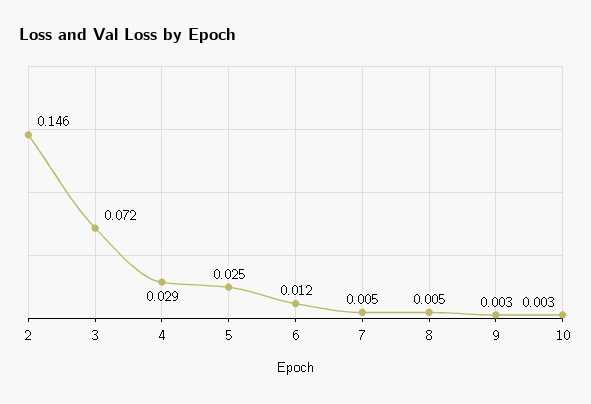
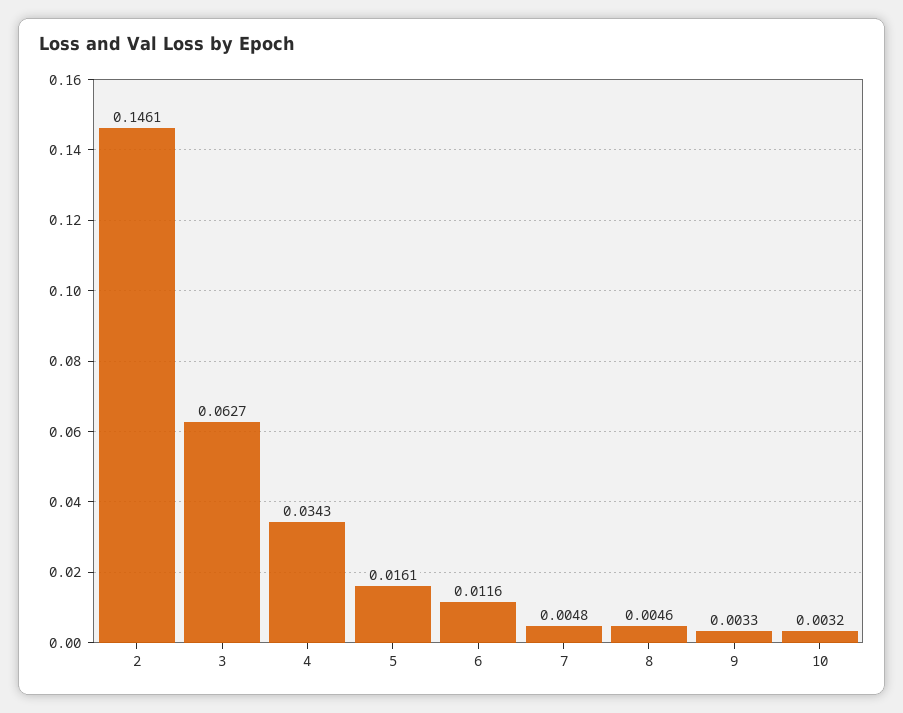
  {
    "2": 0.1461,
-   "3": 0.072,
+   "3": 0.0627,
-   "4": 0.029,
+   "4": 0.0343,
-   "5": 0.025,
+   "5": 0.0161,
    "6": 0.0116,
    "7": 0.0048,
    "8": 0.0046,
    "9": 0.0033,
    "10": 0.0032
  }

